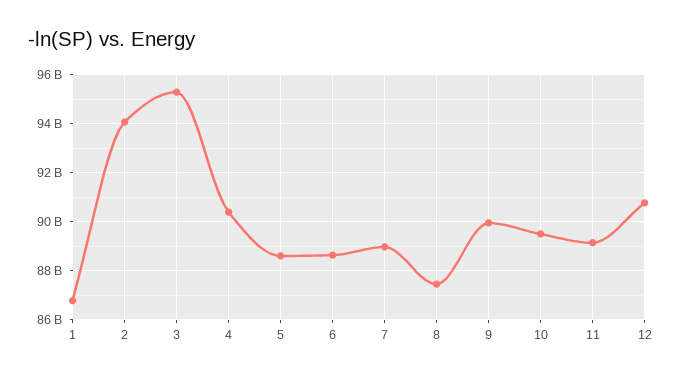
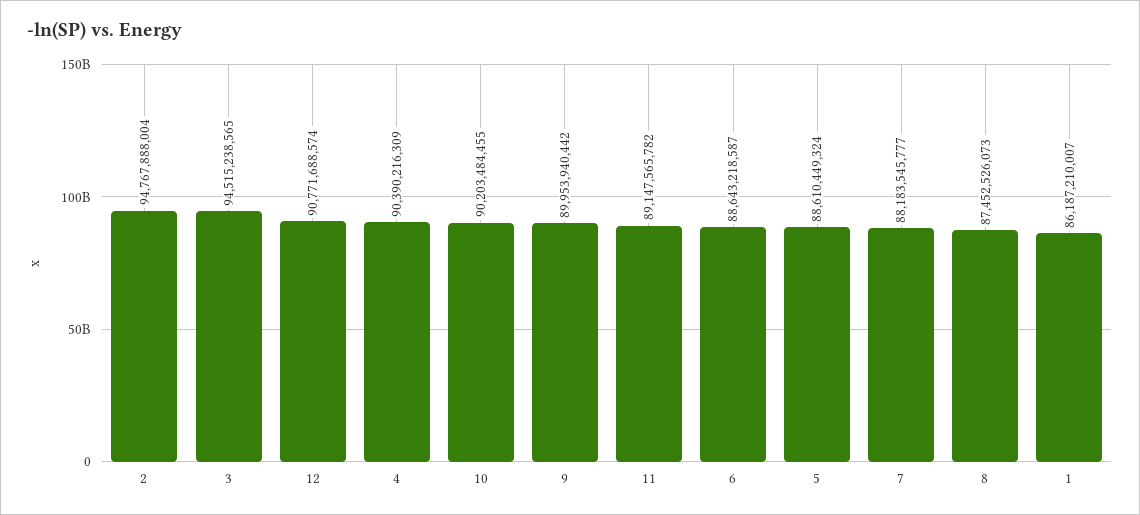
  {
-   "1": 86750000000,
+   "1": 86187210007,
-   "2": 94000000000,
+   "2": 94767888004,
-   "3": 95250000000,
+   "3": 94515238565,
    "4": 90390216309,
    "5": 88610449324,
    "6": 88643218587,
-   "7": 89000000000,
+   "7": 88183545777,
    "8": 87452526073,
    "9": 89953940442,
-   "10": 89500000000,
+   "10": 90203484455,
    "11": 89147565782,
    "12": 90771688574
  }

